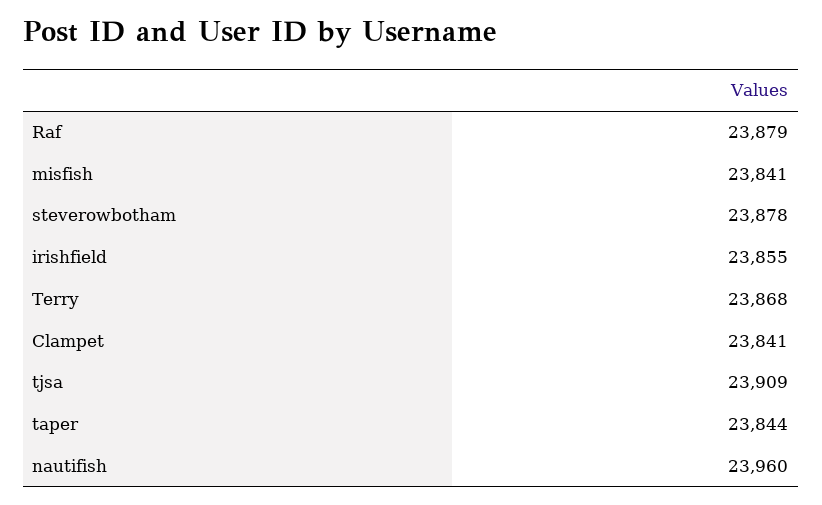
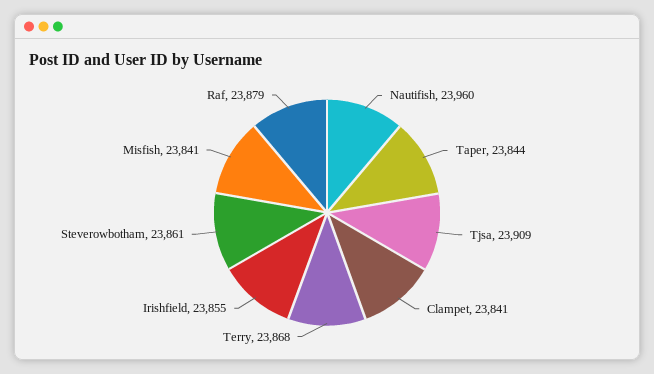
  {
    "Raf": 23879,
    "misfish": 23841,
-   "steverowbotham": 23878,
+   "steverowbotham": 23861,
    "irishfield": 23855,
    "Terry": 23868,
    "Clampet": 23841,
    "tjsa": 23909,
    "taper": 23844,
    "nautifish": 23960
  }

